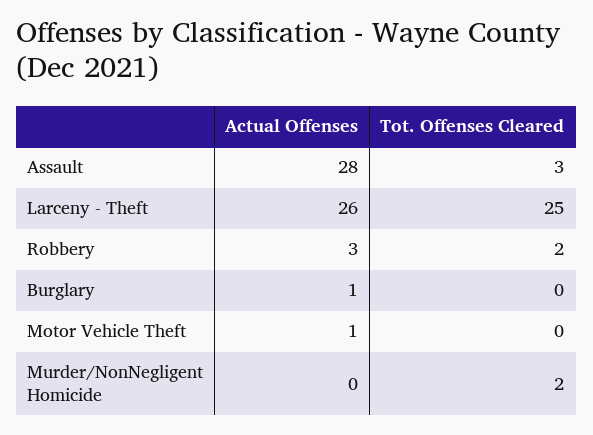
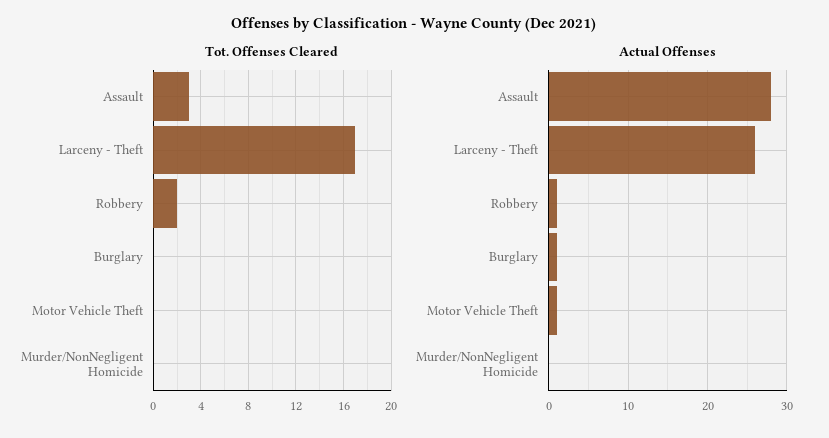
  {
    "Actual Offenses": {
      "Assault": 28,
      "Larceny - Theft": 26,
-     "Robbery": 3,
+     "Robbery": 1,
      "Burglary": 1,
      "Motor Vehicle Theft": 1,
      "Murder/NonNegligent Homicide": 0
    },
    "Tot. Offenses Cleared": {
      "Assault": 3,
-     "Larceny - Theft": 25,
+     "Larceny - Theft": 17,
      "Robbery": 2,
      "Burglary": 0,
      "Motor Vehicle Theft": 0,
-     "Murder/NonNegligent Homicide": 2
+     "Murder/NonNegligent Homicide": 0
    }
  }

